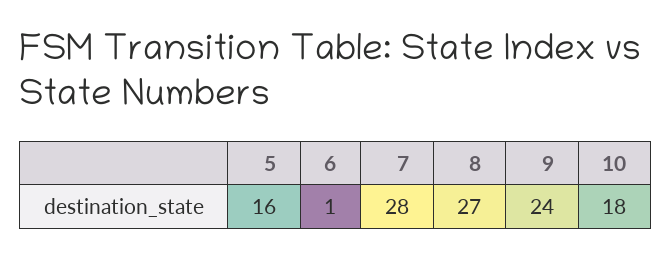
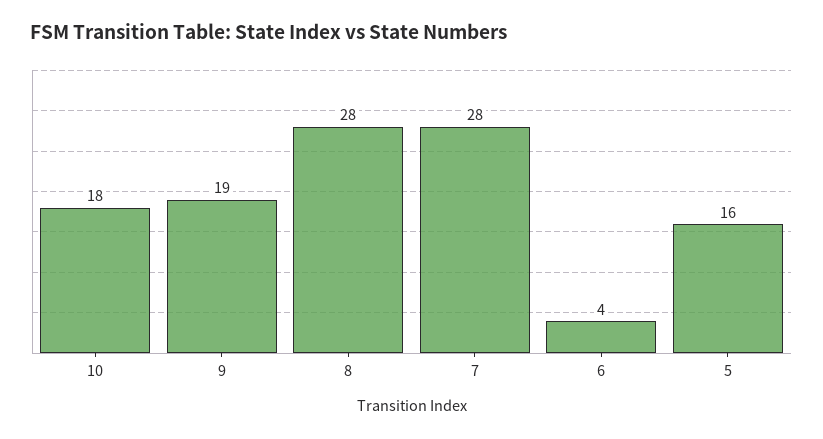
  {
    "5": 16,
-   "6": 1,
+   "6": 4,
    "7": 28,
-   "8": 27,
+   "8": 28,
-   "9": 24,
+   "9": 19,
    "10": 18
  }

